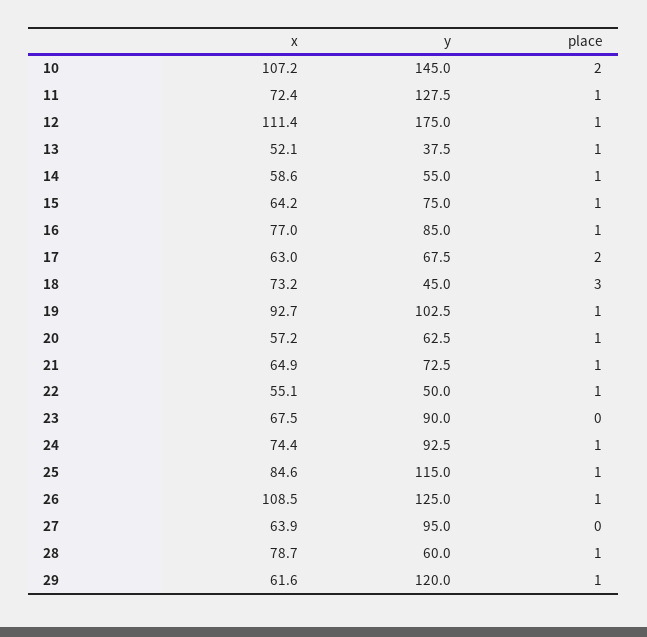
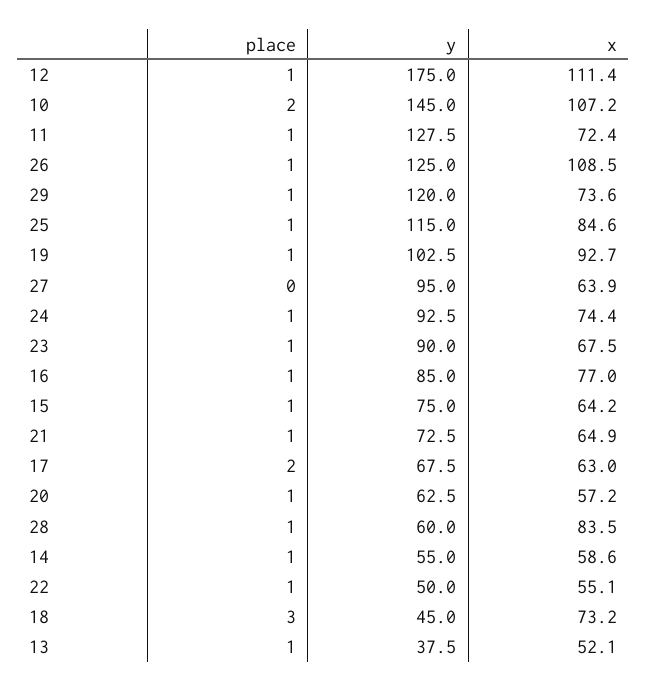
  {
    "x": {
      "10": 107.2,
      "11": 72.4,
      "12": 111.4,
      "13": 52.1,
      "14": 58.6,
      "15": 64.2,
      "16": 77,
      "17": 63,
      "18": 73.2,
      "19": 92.7,
      "20": 57.2,
      "21": 64.9,
      "22": 55.1,
      "23": 67.5,
      "24": 74.4,
      "25": 84.6,
      "26": 108.5,
      "27": 63.9,
-     "28": 78.7,
+     "28": 83.5,
-     "29": 61.6
+     "29": 73.6
    },
    "y": {
      "10": 145,
      "11": 127.5,
      "12": 175,
      "13": 37.5,
      "14": 55,
      "15": 75,
      "16": 85,
      "17": 67.5,
      "18": 45,
      "19": 102.5,
      "20": 62.5,
      "21": 72.5,
      "22": 50,
      "23": 90,
      "24": 92.5,
      "25": 115,
      "26": 125,
      "27": 95,
      "28": 60,
      "29": 120
    },
    "place": {
      "10": 2,
      "11": 1,
      "12": 1,
      "13": 1,
      "14": 1,
      "15": 1,
      "16": 1,
      "17": 2,
      "18": 3,
      "19": 1,
      "20": 1,
      "21": 1,
      "22": 1,
-     "23": 0,
+     "23": 1,
      "24": 1,
      "25": 1,
      "26": 1,
      "27": 0,
      "28": 1,
      "29": 1
    }
  }

